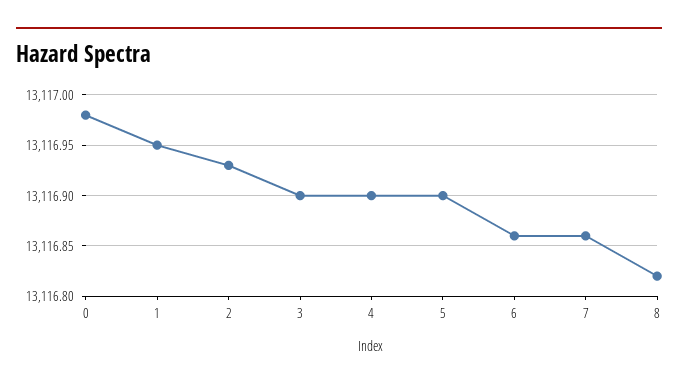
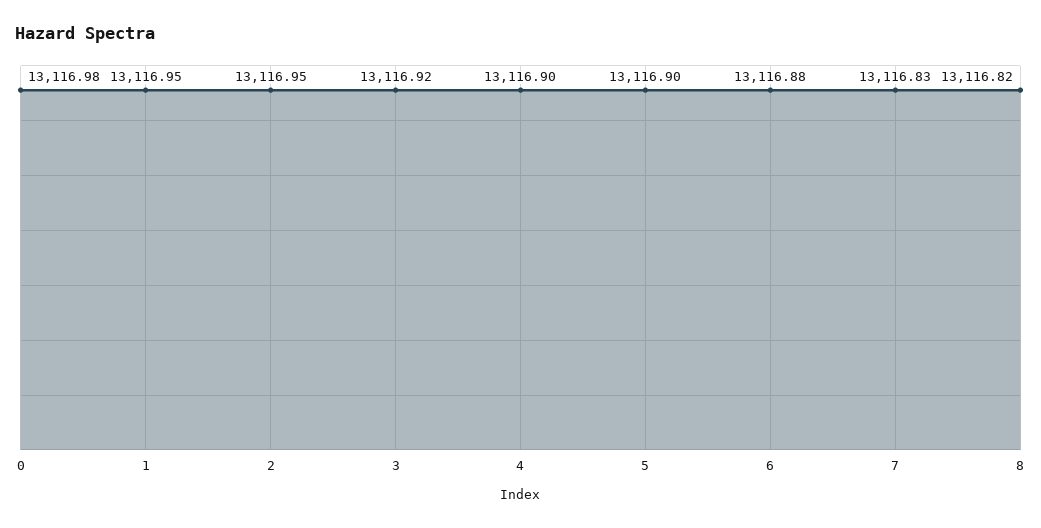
  {
    "0": 13116.98,
    "1": 13116.95,
-   "2": 13116.93,
+   "2": 13116.95,
-   "3": 13116.9,
+   "3": 13116.92,
    "4": 13116.9,
    "5": 13116.9,
-   "6": 13116.86,
+   "6": 13116.88,
-   "7": 13116.86,
+   "7": 13116.83,
    "8": 13116.82
  }

